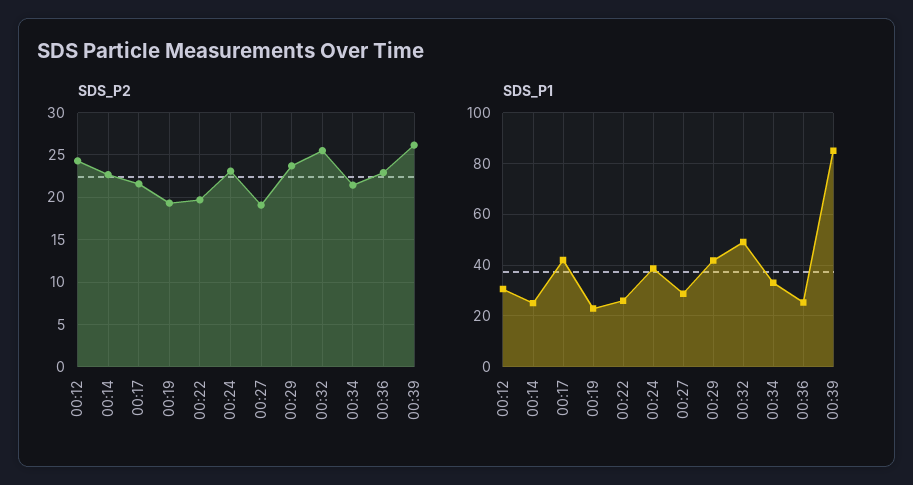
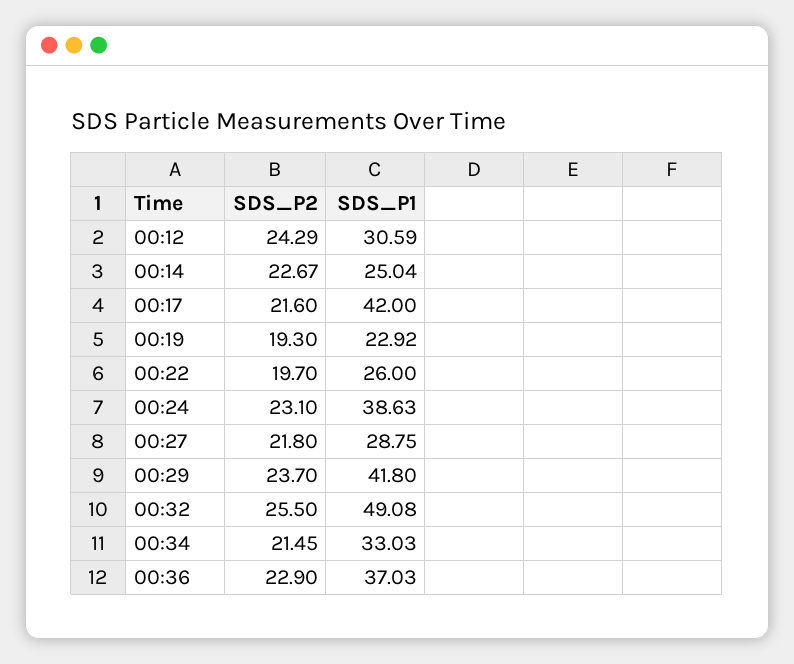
  {
    "SDS_P2": {
      "00:12": 24.29,
      "00:14": 22.67,
      "00:17": 21.6,
      "00:19": 19.3,
      "00:22": 19.7,
      "00:24": 23.1,
-     "00:27": 19,
+     "00:27": 21.8,
      "00:29": 23.7,
      "00:32": 25.5,
      "00:34": 21.45,
-     "00:36": 22.9,
+     "00:36": 22.9
-     "00:39": 26
    },
    "SDS_P1": {
      "00:12": 30.59,
      "00:14": 25.04,
      "00:17": 42,
      "00:19": 22.92,
      "00:22": 26,
      "00:24": 38.63,
      "00:27": 28.75,
      "00:29": 41.8,
      "00:32": 49.08,
      "00:34": 33.03,
-     "00:36": 25,
+     "00:36": 37.03
-     "00:39": 85
    }
  }

